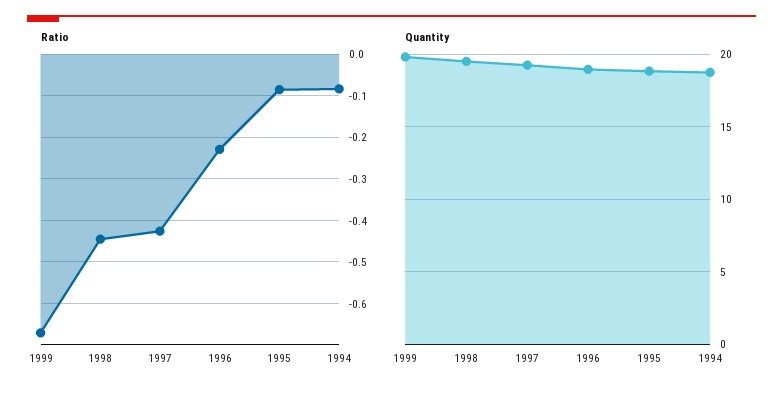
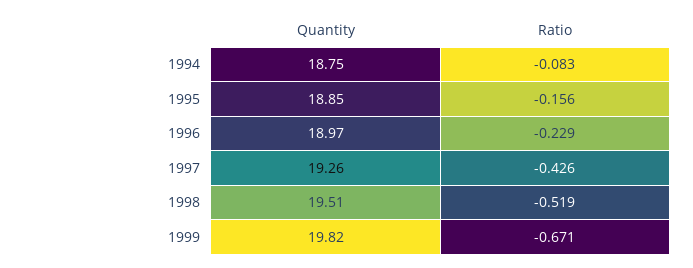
  {
    "Ratio": {
      "1999": -0.671,
-     "1998": -0.44,
+     "1998": -0.519,
      "1997": -0.426,
      "1996": -0.229,
-     "1995": -0.08,
+     "1995": -0.156,
      "1994": -0.083
    },
    "Quantity": {
      "1999": 19.82,
      "1998": 19.51,
      "1997": 19.26,
      "1996": 18.97,
      "1995": 18.85,
      "1994": 18.75
    }
  }

